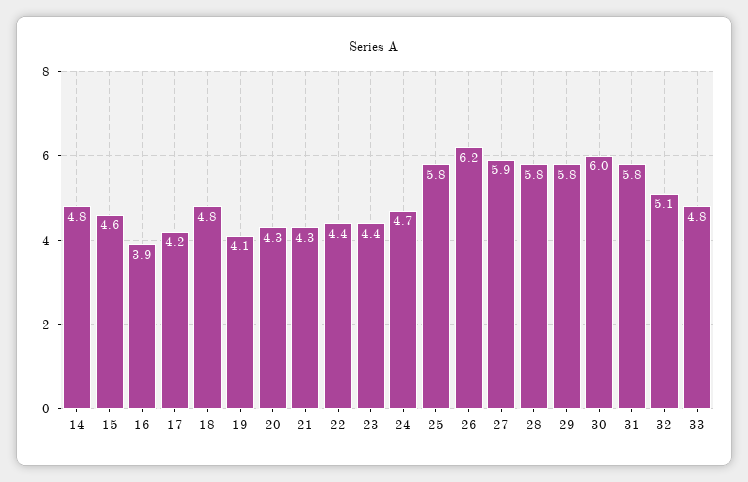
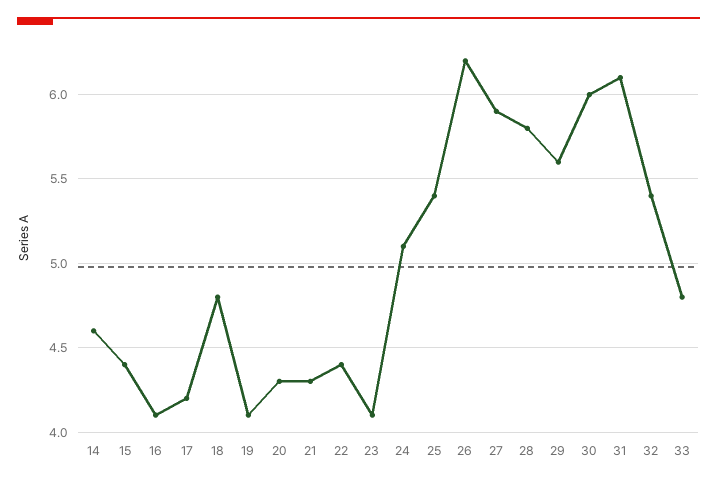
  {
-   "14": 4.8,
+   "14": 4.6,
-   "15": 4.6,
+   "15": 4.4,
-   "16": 3.9,
+   "16": 4.1,
    "17": 4.2,
    "18": 4.8,
    "19": 4.1,
    "20": 4.3,
    "21": 4.3,
    "22": 4.4,
-   "23": 4.4,
+   "23": 4.1,
-   "24": 4.7,
+   "24": 5.1,
-   "25": 5.8,
+   "25": 5.4,
    "26": 6.2,
    "27": 5.9,
    "28": 5.8,
-   "29": 5.8,
+   "29": 5.6,
    "30": 6,
-   "31": 5.8,
+   "31": 6.1,
-   "32": 5.1,
+   "32": 5.4,
    "33": 4.8
  }

